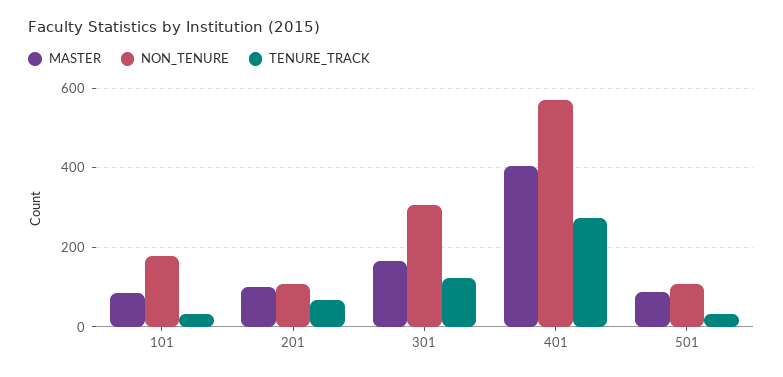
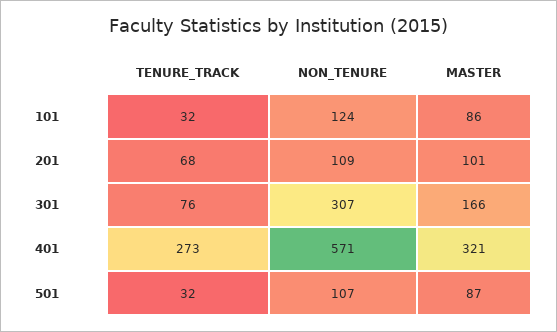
  {
    "MASTER": {
      "101": 86,
      "201": 101,
      "301": 166,
-     "401": 400,
+     "401": 321,
      "501": 87
    },
    "NON_TENURE": {
-     "101": 180,
+     "101": 124,
      "201": 109,
      "301": 307,
      "401": 571,
      "501": 107
    },
    "TENURE_TRACK": {
      "101": 32,
      "201": 68,
-     "301": 120,
+     "301": 76,
      "401": 273,
      "501": 32
    }
  }

